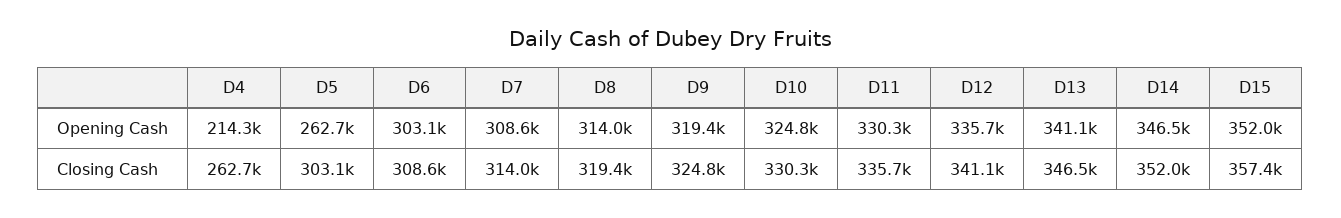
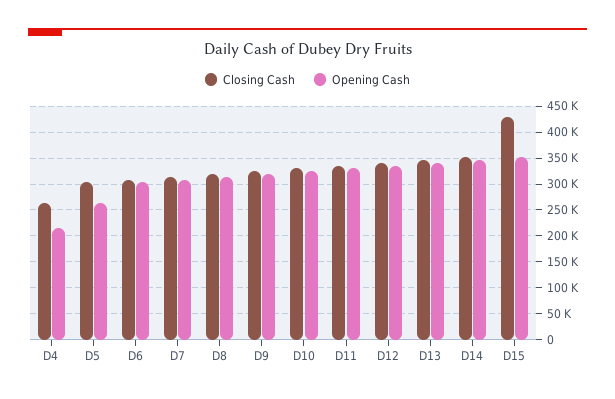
  {
    "Opening Cash": {
      "D4": 214300,
      "D5": 262700,
      "D6": 303100,
      "D7": 308600,
      "D8": 314000,
      "D9": 319400,
      "D10": 324800,
      "D11": 330300,
      "D12": 335700,
      "D13": 341100,
      "D14": 346500,
      "D15": 352000
    },
    "Closing Cash": {
      "D4": 262700,
      "D5": 303100,
      "D6": 308600,
      "D7": 314000,
      "D8": 319400,
      "D9": 324800,
      "D10": 330300,
      "D11": 335700,
      "D12": 341100,
      "D13": 346500,
      "D14": 352000,
-     "D15": 357400
+     "D15": 425000
    }
  }

